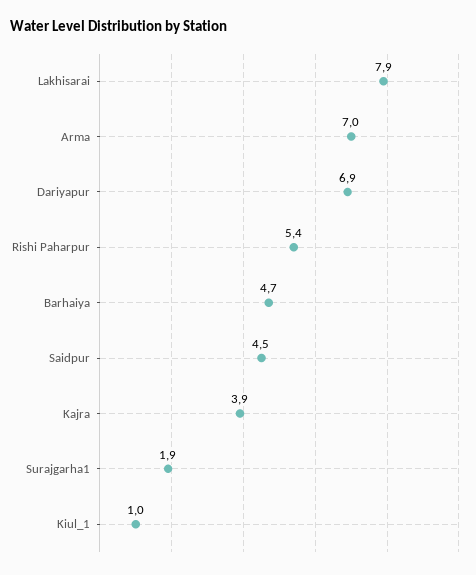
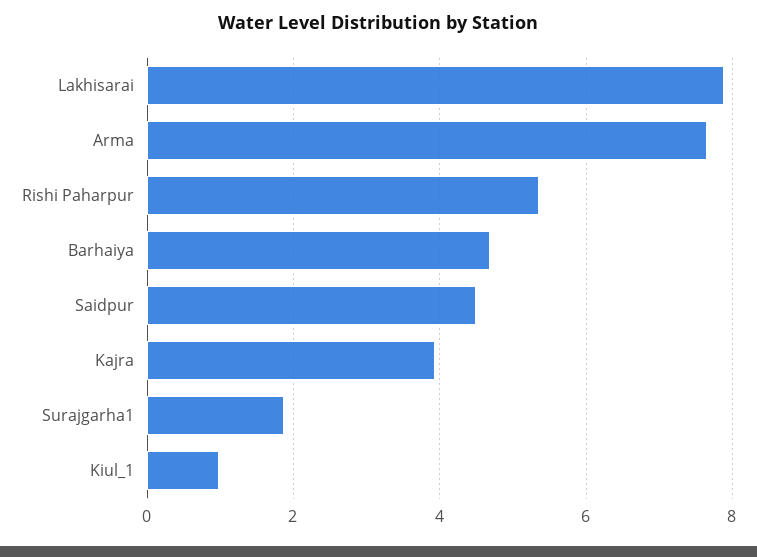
  {
    "Lakhisarai": 7.9,
-   "Arma": 7,
+   "Arma": 7.6,
-   "Dariyapur": 6.9,
    "Rishi Paharpur": 5.4,
    "Barhaiya": 4.7,
    "Saidpur": 4.5,
    "Kajra": 3.9,
    "Surajgarha1": 1.9,
    "Kiul_1": 1
  }

